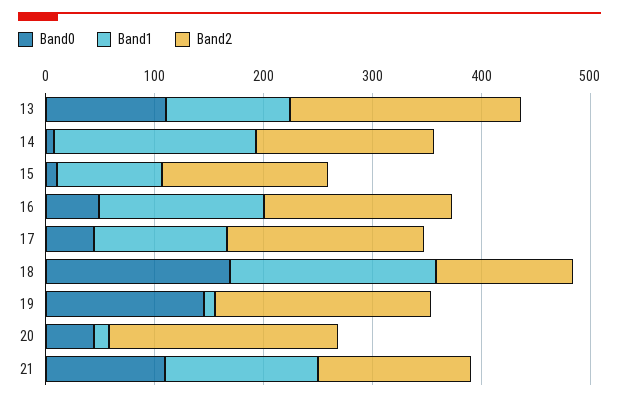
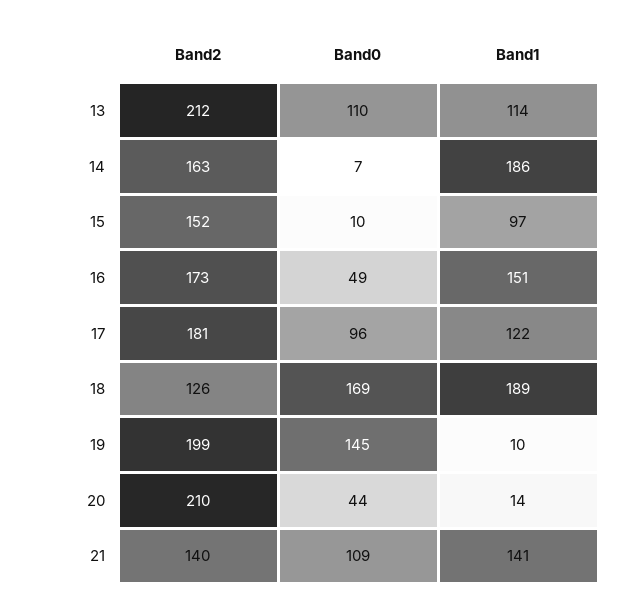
  {
    "Band0": {
      "13": 110,
      "14": 7,
      "15": 10,
      "16": 49,
-     "17": 40,
+     "17": 96,
      "18": 169,
      "19": 145,
      "20": 44,
      "21": 109
    },
    "Band1": {
      "13": 114,
      "14": 186,
      "15": 97,
      "16": 151,
      "17": 122,
      "18": 189,
      "19": 10,
      "20": 14,
      "21": 141
    },
    "Band2": {
      "13": 212,
      "14": 163,
      "15": 152,
      "16": 173,
      "17": 181,
      "18": 126,
      "19": 199,
      "20": 210,
      "21": 140
    }
  }

